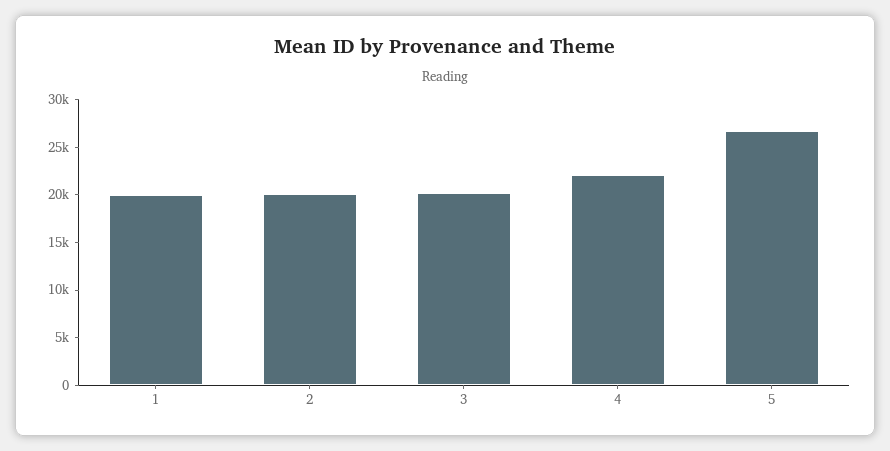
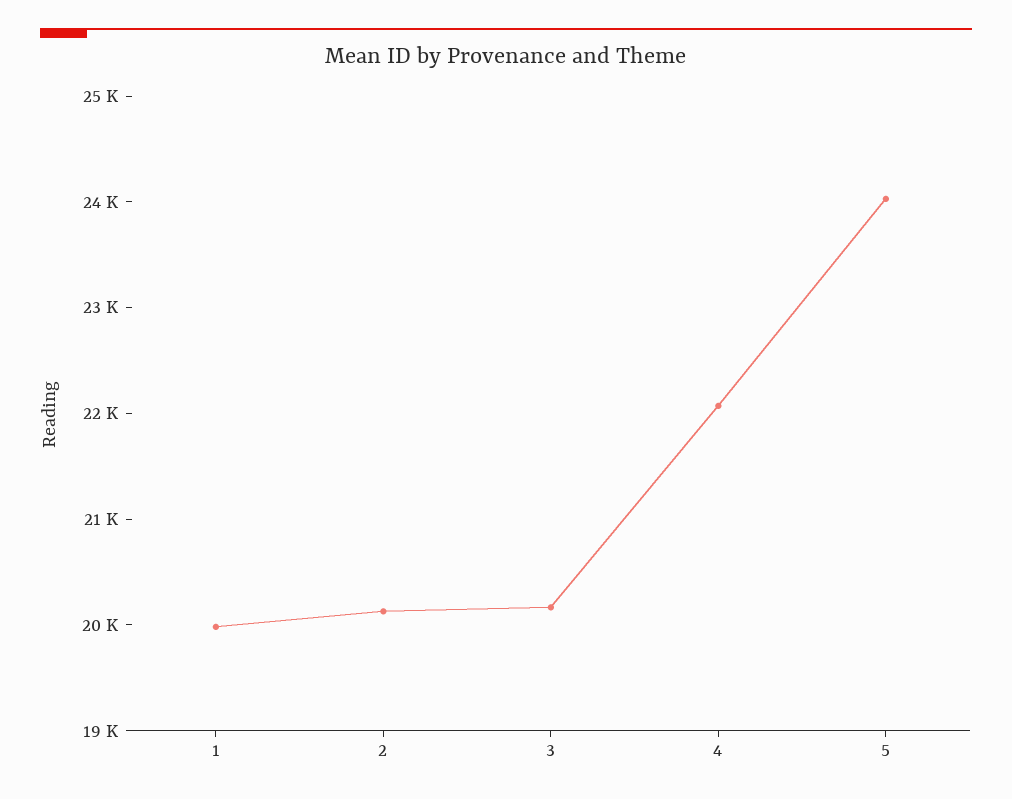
  {
    "1": 20000,
    "2": 20200,
    "3": 20200,
    "4": 22000,
-   "5": 27000
+   "5": 24000
  }

